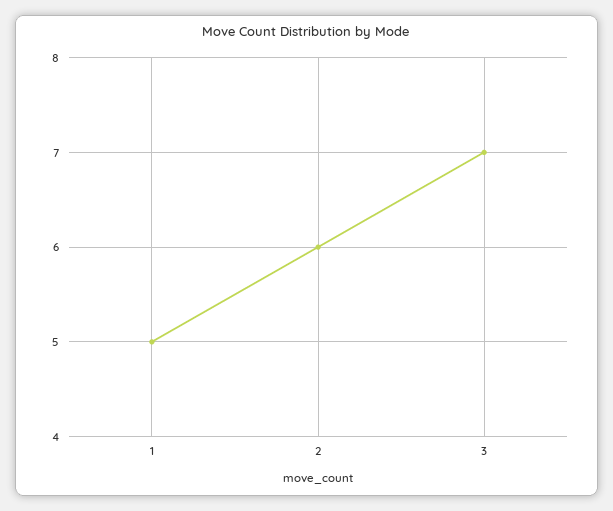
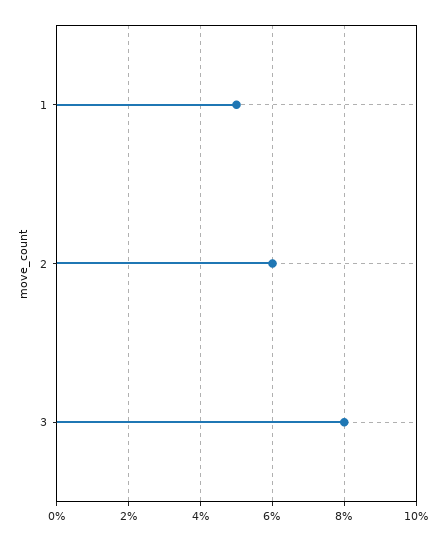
  {
    "1": 5,
    "2": 6,
-   "3": 7
+   "3": 8
  }

